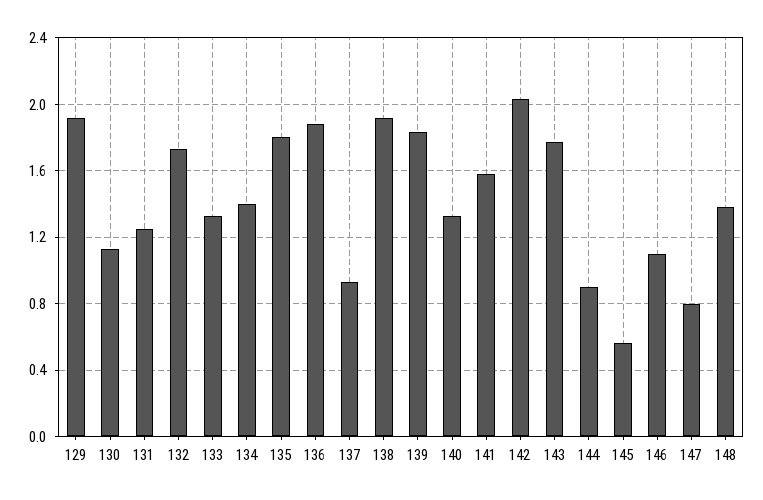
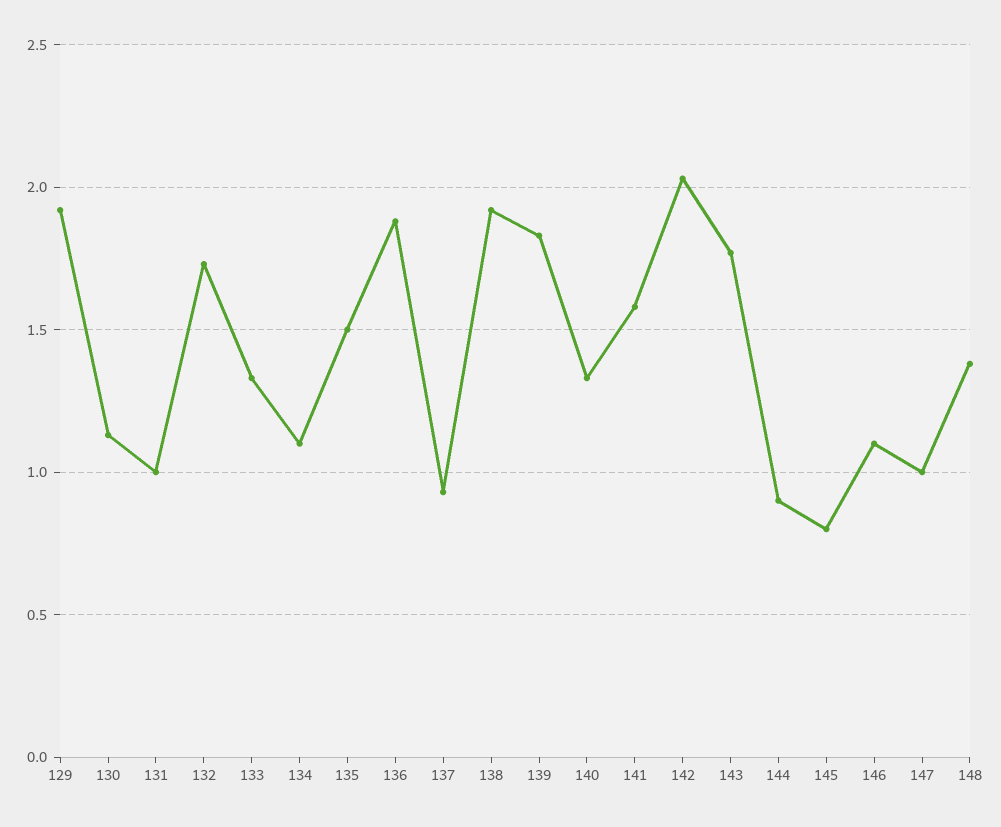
  {
    "129": 1.9,
    "130": 1.15,
-   "131": 1.25,
+   "131": 1,
    "132": 1.75,
    "133": 1.35,
-   "134": 1.4,
+   "134": 1.1,
-   "135": 1.8,
+   "135": 1.5,
    "136": 1.9,
    "137": 0.95,
    "138": 1.9,
    "139": 1.85,
    "140": 1.35,
    "141": 1.6,
    "142": 2.05,
    "143": 1.75,
    "144": 0.9,
-   "145": 0.55,
+   "145": 0.8,
    "146": 1.1,
-   "147": 0.8,
+   "147": 1,
    "148": 1.4
  }

